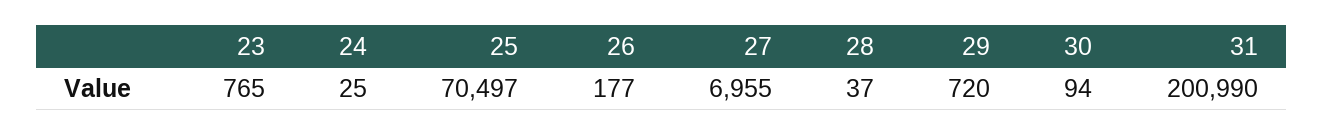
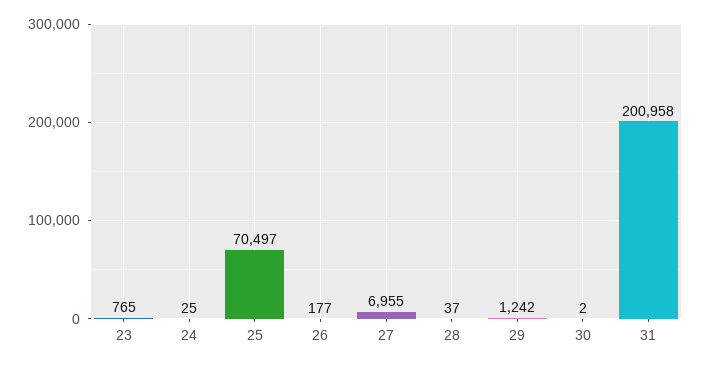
  {
    "23": 765,
    "24": 25,
    "25": 70497,
    "26": 177,
    "27": 6955,
    "28": 37,
-   "29": 720,
+   "29": 1242,
-   "30": 94,
+   "30": 2,
-   "31": 200990
+   "31": 200958
  }

